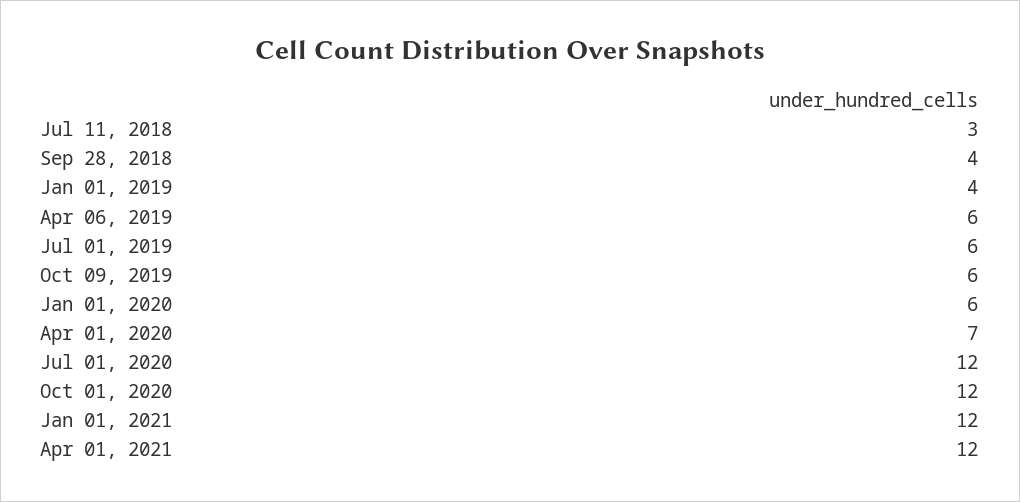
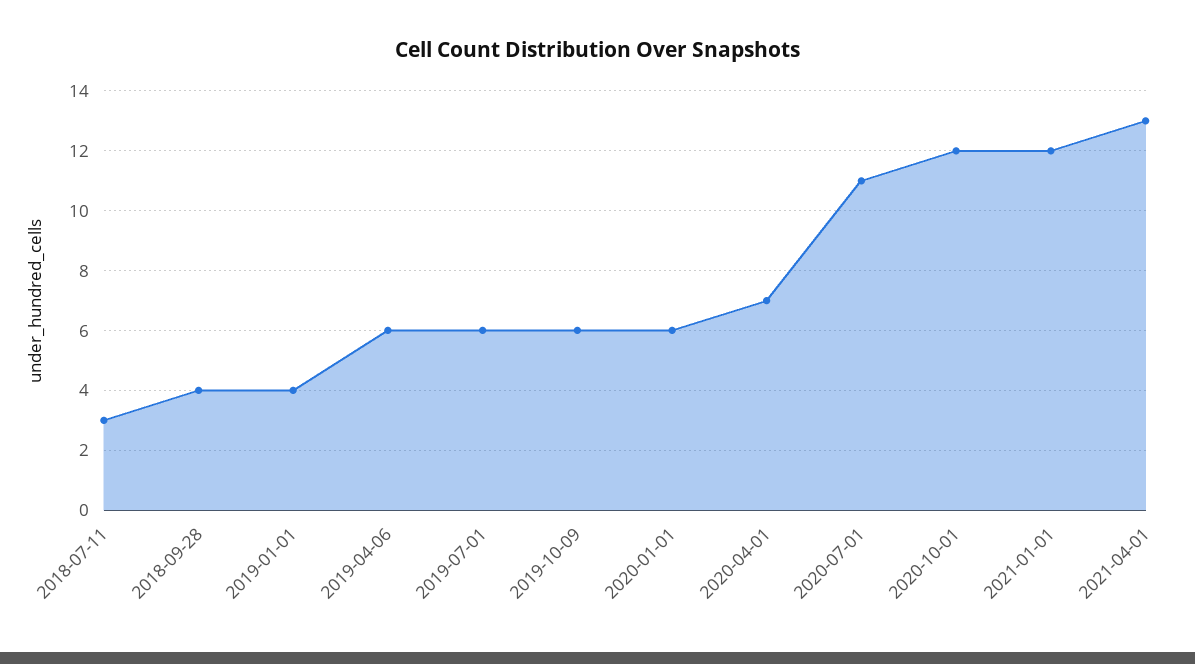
  {
    "Jul 11, 2018": 3,
    "Sep 28, 2018": 4,
    "Jan 01, 2019": 4,
    "Apr 06, 2019": 6,
    "Jul 01, 2019": 6,
    "Oct 09, 2019": 6,
    "Jan 01, 2020": 6,
    "Apr 01, 2020": 7,
-   "Jul 01, 2020": 12,
+   "Jul 01, 2020": 11,
    "Oct 01, 2020": 12,
    "Jan 01, 2021": 12,
-   "Apr 01, 2021": 12
+   "Apr 01, 2021": 13
  }

